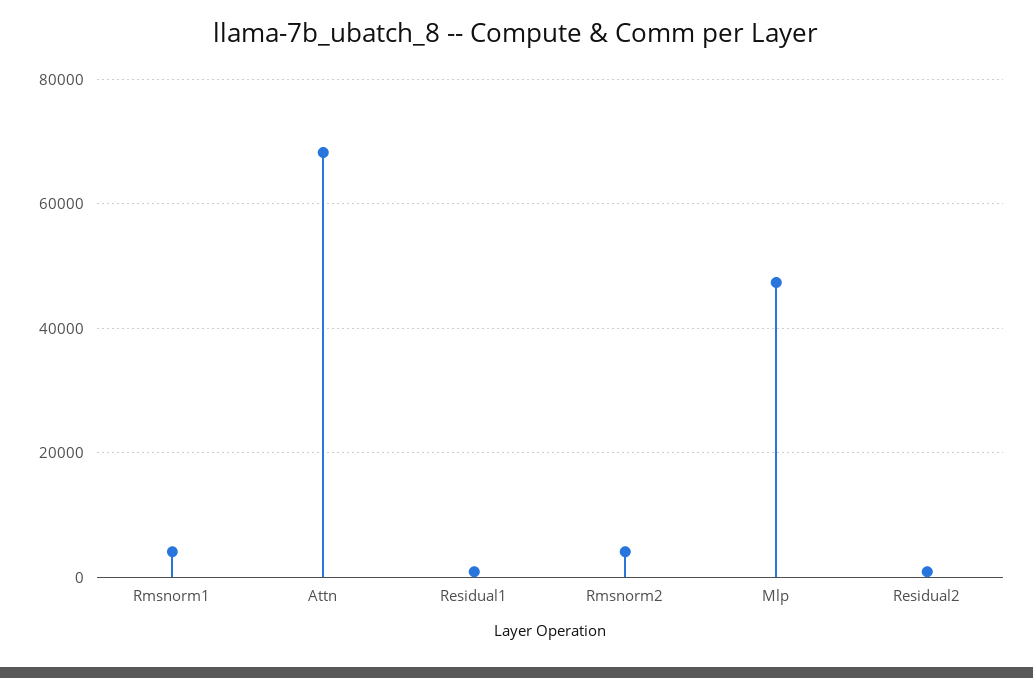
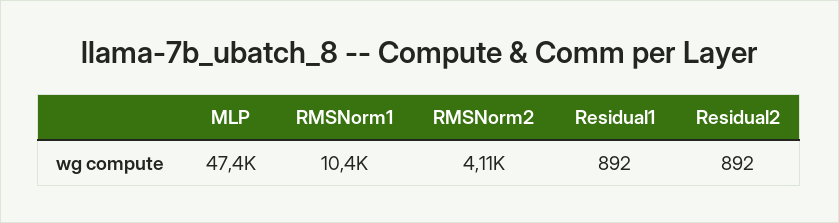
  {
-   "Rmsnorm1": 4000,
+   "Rmsnorm1": 10400,
-   "Attn": 68000,
    "Residual1": 892,
    "Rmsnorm2": 4110,
    "Mlp": 47400,
    "Residual2": 892
  }

